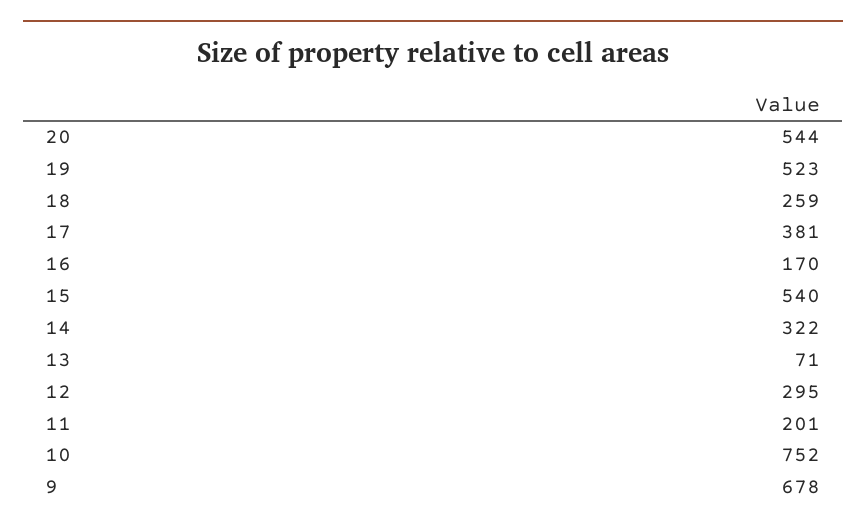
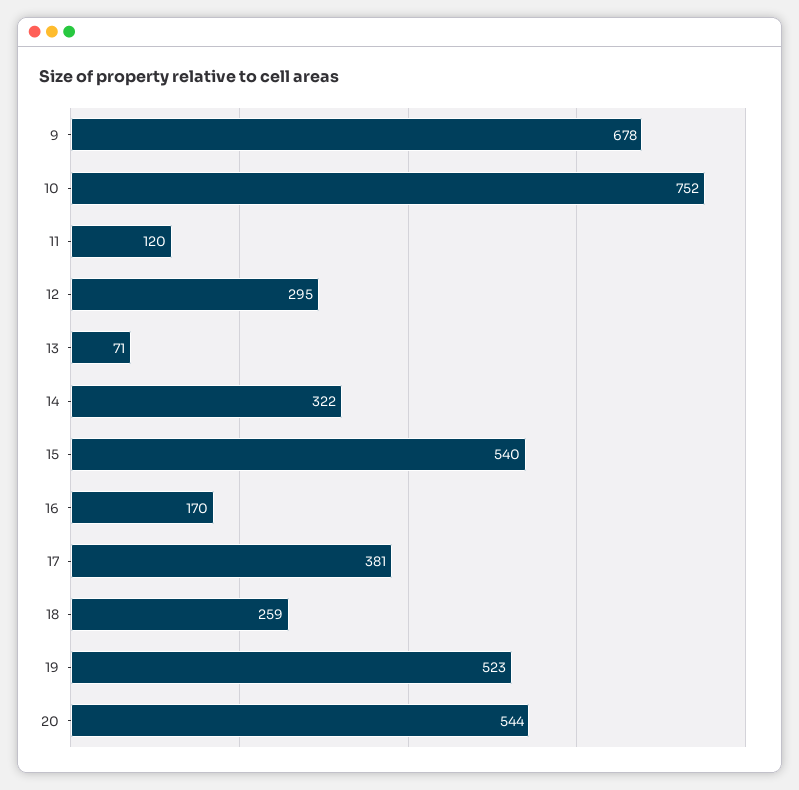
  {
    "20": 544,
    "19": 523,
    "18": 259,
    "17": 381,
    "16": 170,
    "15": 540,
    "14": 322,
    "13": 71,
    "12": 295,
-   "11": 201,
+   "11": 120,
    "10": 752,
    "9": 678
  }

